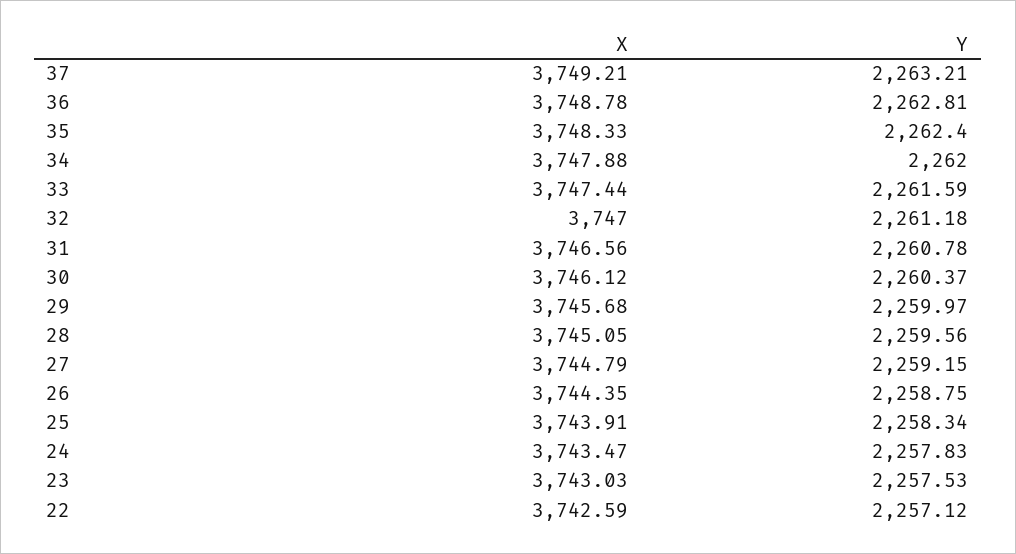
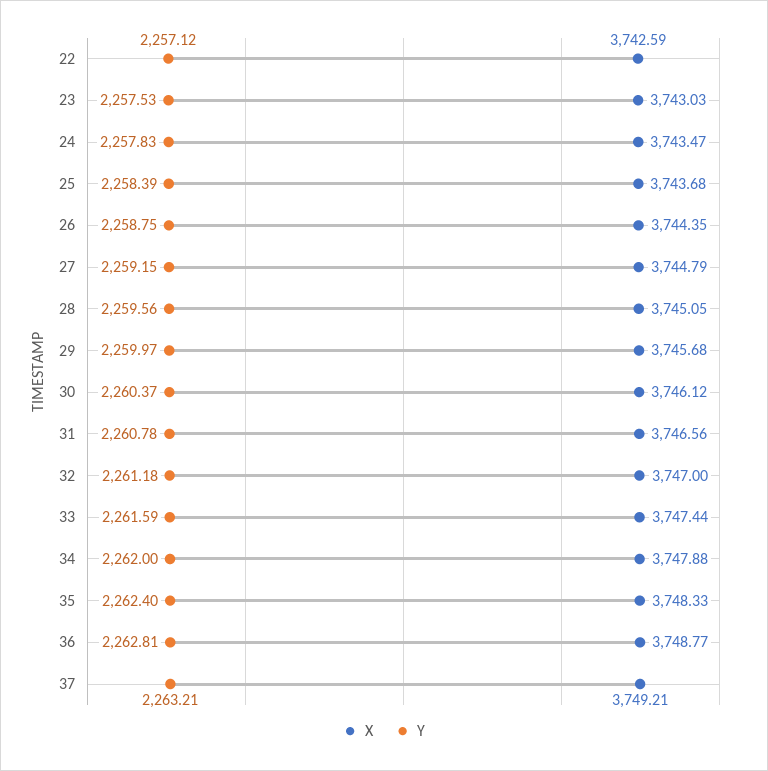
  {
    "X": {
      "37": 3749.21,
-     "36": 3748.78,
+     "36": 3748.77,
      "35": 3748.33,
      "34": 3747.88,
      "33": 3747.44,
      "32": 3747,
      "31": 3746.56,
      "30": 3746.12,
      "29": 3745.68,
      "28": 3745.05,
      "27": 3744.79,
      "26": 3744.35,
-     "25": 3743.91,
+     "25": 3743.68,
      "24": 3743.47,
      "23": 3743.03,
      "22": 3742.59
    },
    "Y": {
      "37": 2263.21,
      "36": 2262.81,
      "35": 2262.4,
      "34": 2262,
      "33": 2261.59,
      "32": 2261.18,
      "31": 2260.78,
      "30": 2260.37,
      "29": 2259.97,
      "28": 2259.56,
      "27": 2259.15,
      "26": 2258.75,
-     "25": 2258.34,
+     "25": 2258.39,
      "24": 2257.83,
      "23": 2257.53,
      "22": 2257.12
    }
  }

